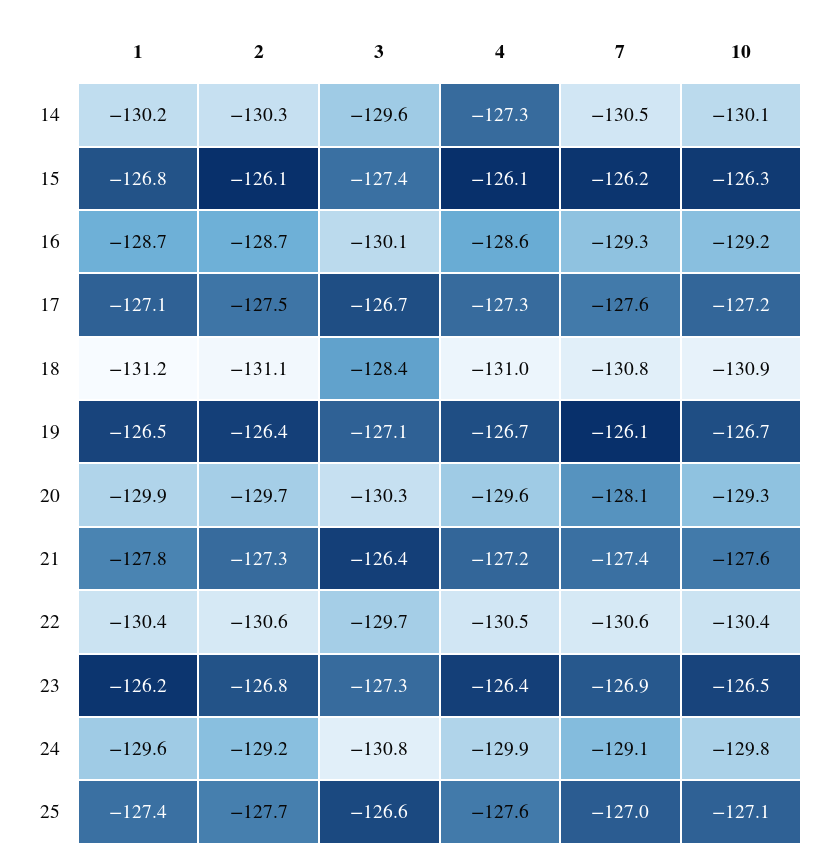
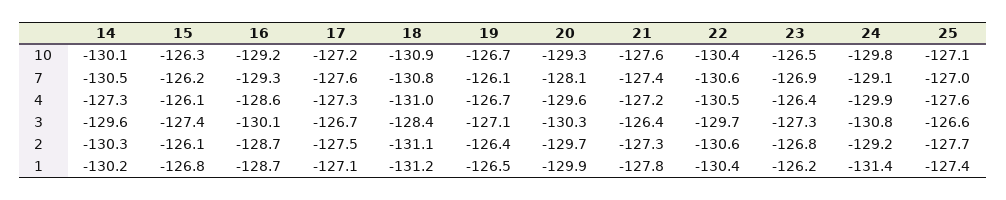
  {
    "1": {
      "14": -130.2,
      "15": -126.8,
      "16": -128.7,
      "17": -127.1,
      "18": -131.2,
      "19": -126.5,
      "20": -129.9,
      "21": -127.8,
      "22": -130.4,
      "23": -126.2,
-     "24": -129.6,
+     "24": -131.4,
      "25": -127.4
    },
    "2": {
      "14": -130.3,
      "15": -126.1,
      "16": -128.7,
      "17": -127.5,
      "18": -131.1,
      "19": -126.4,
      "20": -129.7,
      "21": -127.3,
      "22": -130.6,
      "23": -126.8,
      "24": -129.2,
      "25": -127.7
    },
    "3": {
      "14": -129.6,
      "15": -127.4,
      "16": -130.1,
      "17": -126.7,
      "18": -128.4,
      "19": -127.1,
      "20": -130.3,
      "21": -126.4,
      "22": -129.7,
      "23": -127.3,
      "24": -130.8,
      "25": -126.6
    },
    "4": {
      "14": -127.3,
      "15": -126.1,
      "16": -128.6,
      "17": -127.3,
      "18": -131,
      "19": -126.7,
      "20": -129.6,
      "21": -127.2,
      "22": -130.5,
      "23": -126.4,
      "24": -129.9,
      "25": -127.6
    },
    "7": {
      "14": -130.5,
      "15": -126.2,
      "16": -129.3,
      "17": -127.6,
      "18": -130.8,
      "19": -126.1,
      "20": -128.1,
      "21": -127.4,
      "22": -130.6,
      "23": -126.9,
      "24": -129.1,
      "25": -127
    },
    "10": {
      "14": -130.1,
      "15": -126.3,
      "16": -129.2,
      "17": -127.2,
      "18": -130.9,
      "19": -126.7,
      "20": -129.3,
      "21": -127.6,
      "22": -130.4,
      "23": -126.5,
      "24": -129.8,
      "25": -127.1
    }
  }

